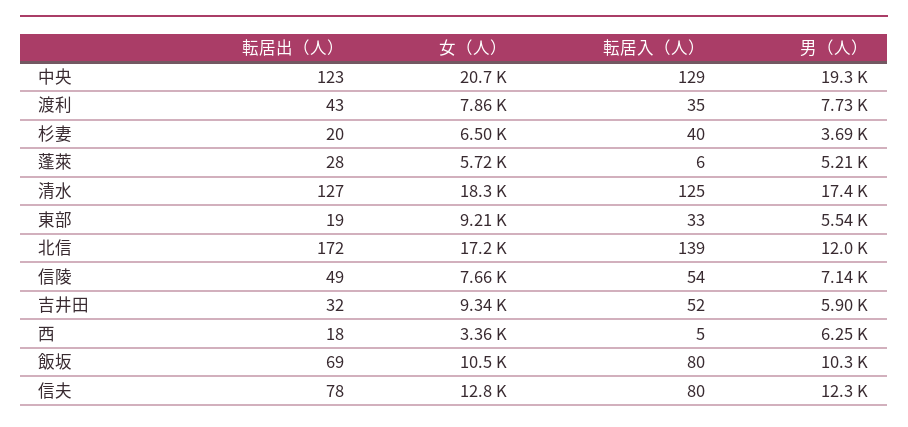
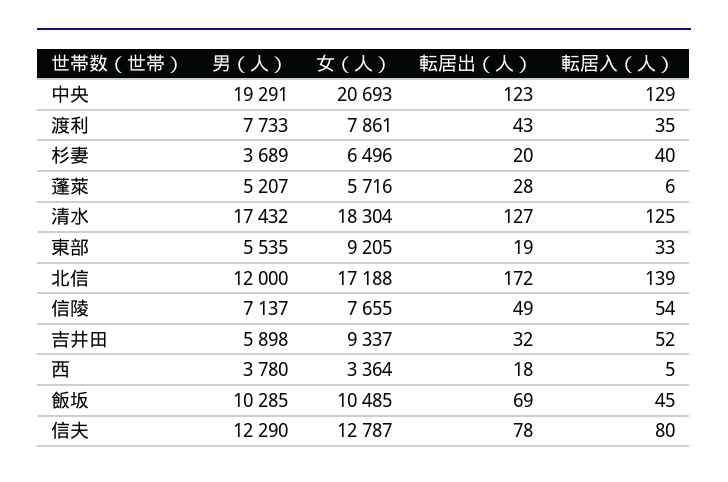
  {
    "転居出（人）": {
      "中央": 123,
      "渡利": 43,
      "杉妻": 20,
      "蓬萊": 28,
      "清水": 127,
      "東部": 19,
      "北信": 172,
      "信陵": 49,
      "吉井田": 32,
      "西": 18,
      "飯坂": 69,
      "信夫": 78
    },
    "女（人）": {
      "中央": 20693,
      "渡利": 7861,
      "杉妻": 6496,
      "蓬萊": 5716,
      "清水": 18304,
      "東部": 9205,
      "北信": 17188,
      "信陵": 7655,
      "吉井田": 9337,
      "西": 3364,
      "飯坂": 10485,
      "信夫": 12787
    },
    "転居入（人）": {
      "中央": 129,
      "渡利": 35,
      "杉妻": 40,
      "蓬萊": 6,
      "清水": 125,
      "東部": 33,
      "北信": 139,
      "信陵": 54,
      "吉井田": 52,
      "西": 5,
-     "飯坂": 80,
+     "飯坂": 45,
      "信夫": 80
    },
    "男（人）": {
      "中央": 19291,
      "渡利": 7733,
      "杉妻": 3689,
      "蓬萊": 5207,
      "清水": 17432,
      "東部": 5535,
      "北信": 12000,
      "信陵": 7137,
      "吉井田": 5898,
-     "西": 6250,
+     "西": 3780,
      "飯坂": 10285,
      "信夫": 12290
    }
  }

